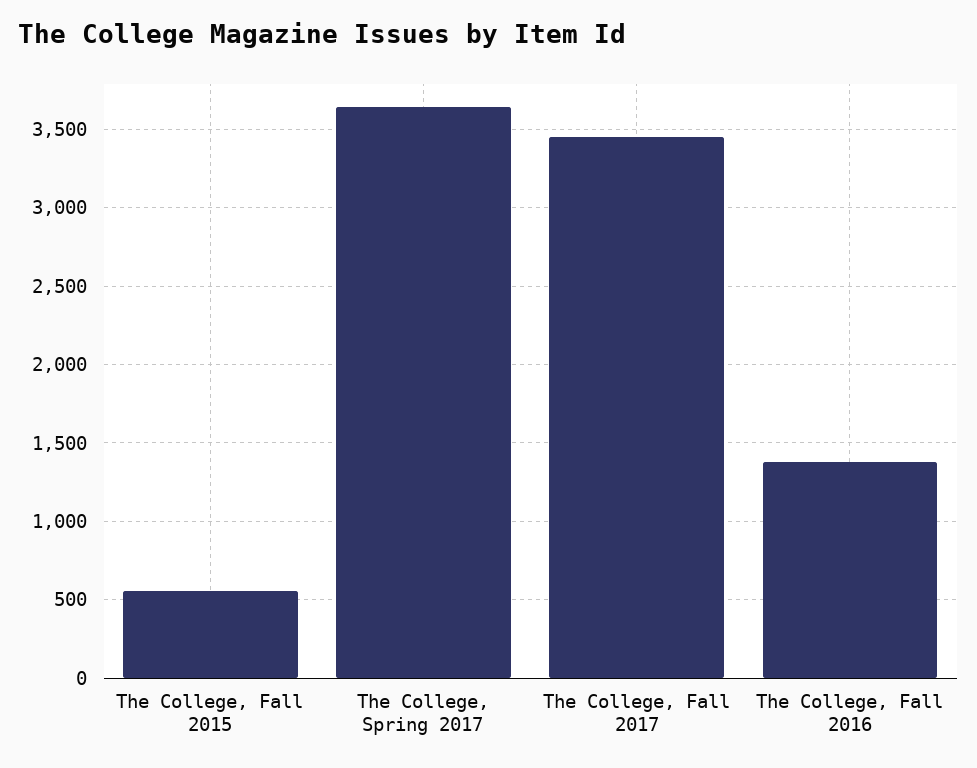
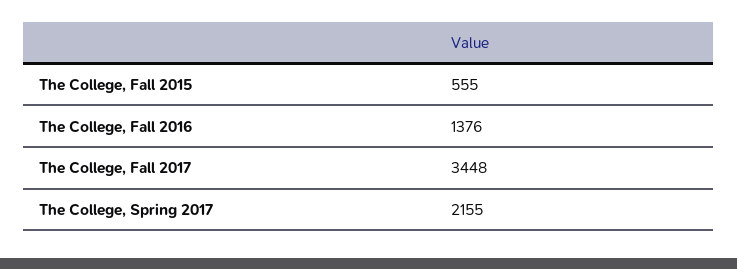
  {
    "The College, Fall 2015": 555,
-   "The College, Spring 2017": 3650,
+   "The College, Spring 2017": 2155,
    "The College, Fall 2017": 3448,
    "The College, Fall 2016": 1376
  }

